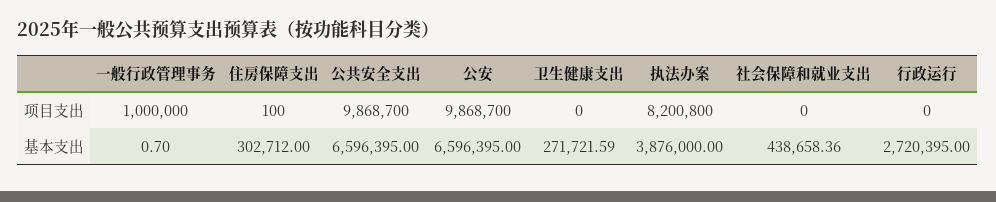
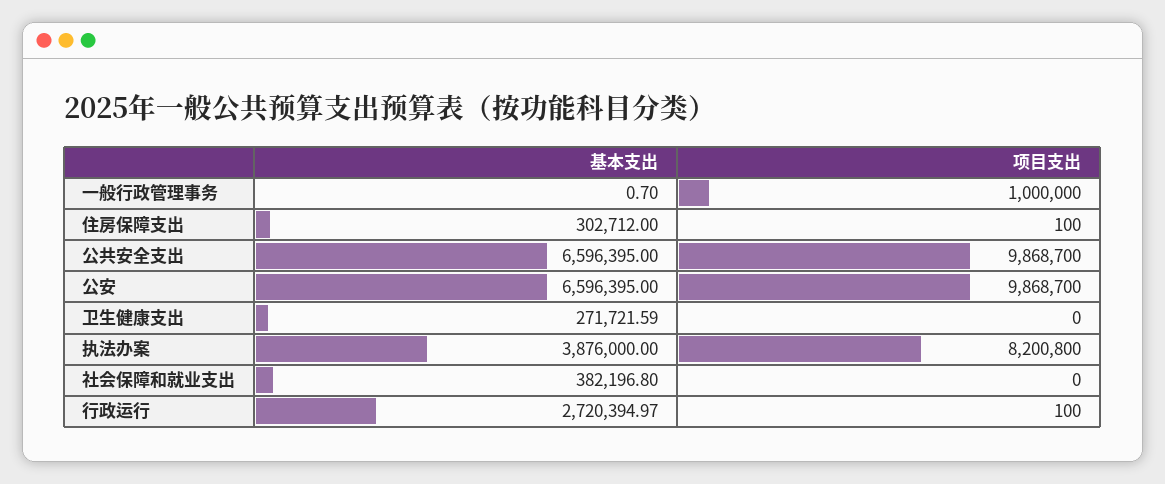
  {
    "一般行政管理事务": {
      "项目支出": 1000000,
      "基本支出": 0.7
    },
    "住房保障支出": {
      "项目支出": 100,
      "基本支出": 302712
    },
    "公共安全支出": {
      "项目支出": 9868700,
      "基本支出": 6596395
    },
    "公安": {
      "项目支出": 9868700,
      "基本支出": 6596395
    },
    "卫生健康支出": {
      "项目支出": 0,
      "基本支出": 271721.59
    },
    "执法办案": {
      "项目支出": 8200800,
      "基本支出": 3876000
    },
    "社会保障和就业支出": {
      "项目支出": 0,
-     "基本支出": 438658.36
+     "基本支出": 382196.8
    },
    "行政运行": {
-     "项目支出": 0,
+     "项目支出": 100,
-     "基本支出": 2720395
+     "基本支出": 2720394.97
    }
  }

